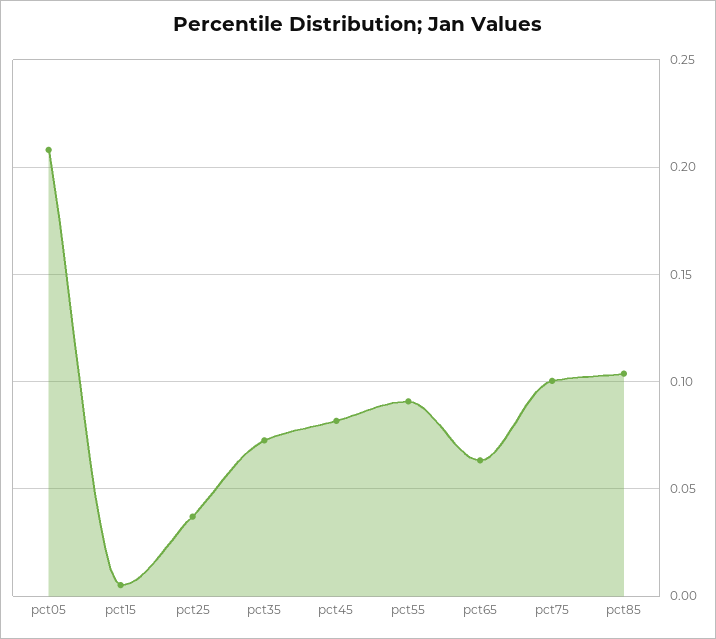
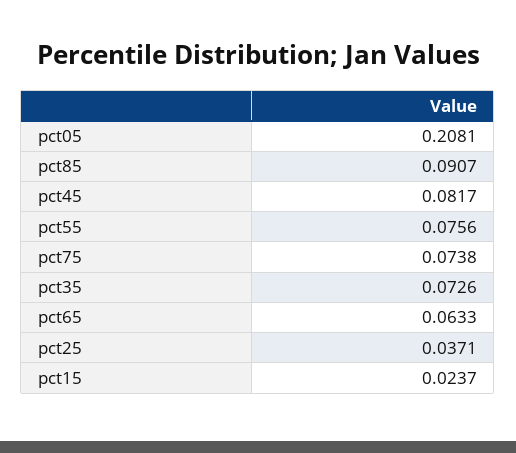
  {
    "pct05": 0.2081,
-   "pct15": 0.005,
+   "pct15": 0.0237,
    "pct25": 0.0371,
    "pct35": 0.0726,
    "pct45": 0.0817,
-   "pct55": 0.09,
+   "pct55": 0.0756,
    "pct65": 0.0633,
-   "pct75": 0.1,
+   "pct75": 0.0738,
-   "pct85": 0.105
+   "pct85": 0.0907
  }

